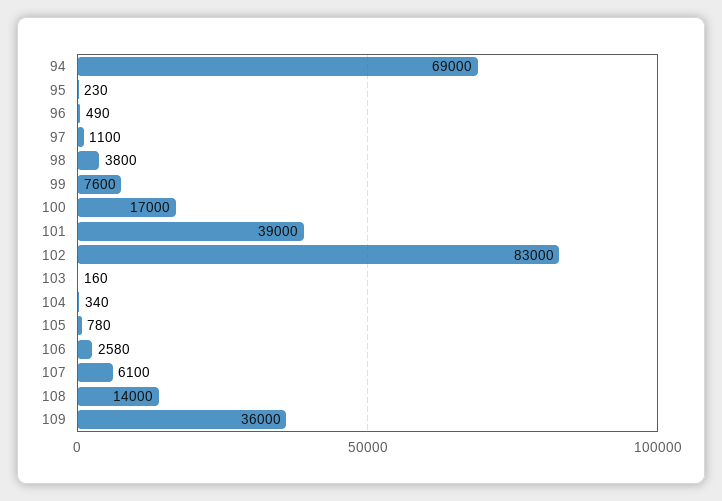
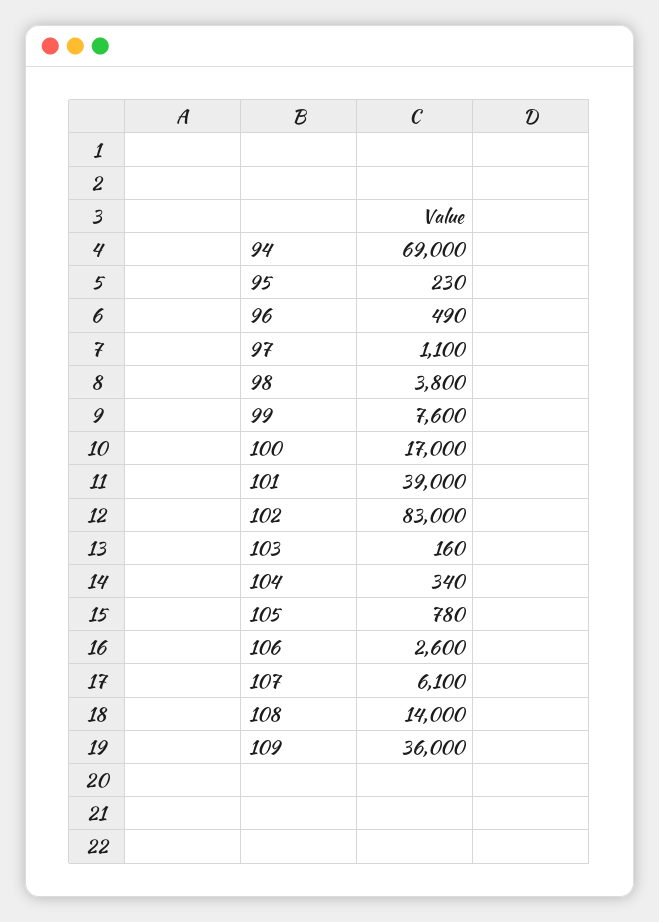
  {
    "94": 69000,
    "95": 230,
    "96": 490,
    "97": 1100,
    "98": 3800,
    "99": 7600,
    "100": 17000,
    "101": 39000,
    "102": 83000,
    "103": 160,
    "104": 340,
    "105": 780,
-   "106": 2580,
+   "106": 2600,
    "107": 6100,
    "108": 14000,
    "109": 36000
  }

